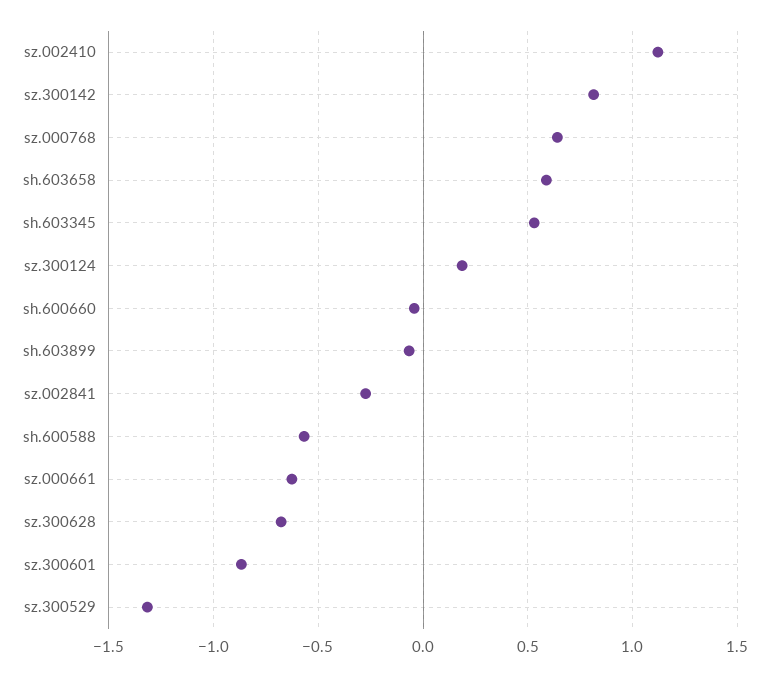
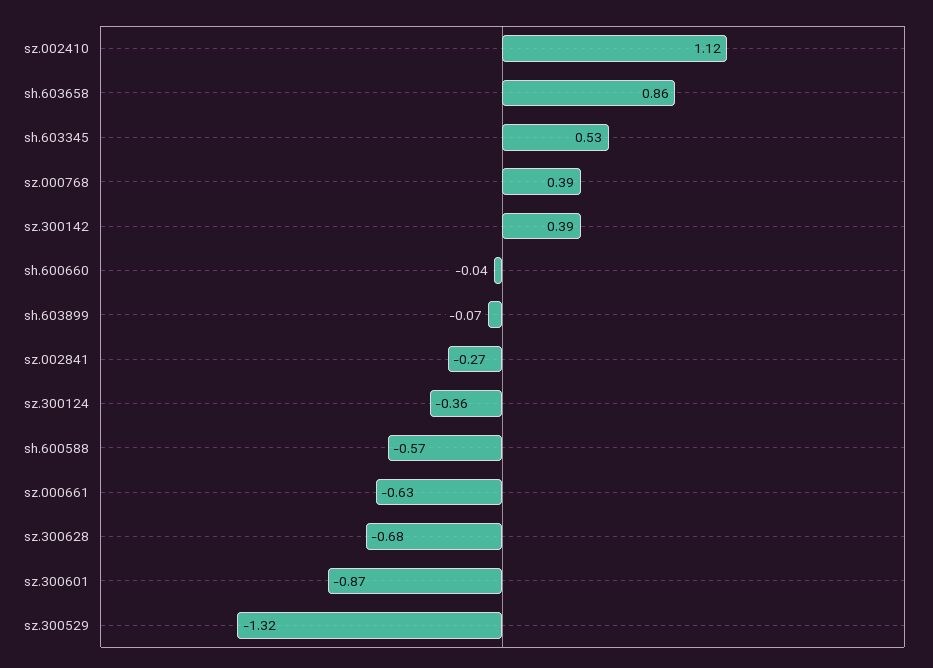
  {
    "sz.002410": 1.12,
-   "sz.300142": 0.8,
+   "sz.300142": 0.39,
-   "sz.000768": 0.65,
+   "sz.000768": 0.39,
-   "sh.603658": 0.6,
+   "sh.603658": 0.86,
    "sh.603345": 0.53,
-   "sz.300124": 0.2,
+   "sz.300124": -0.36,
    "sh.600660": -0.04,
    "sh.603899": -0.07,
    "sz.002841": -0.27,
    "sh.600588": -0.57,
    "sz.000661": -0.63,
    "sz.300628": -0.68,
    "sz.300601": -0.87,
    "sz.300529": -1.32
  }

